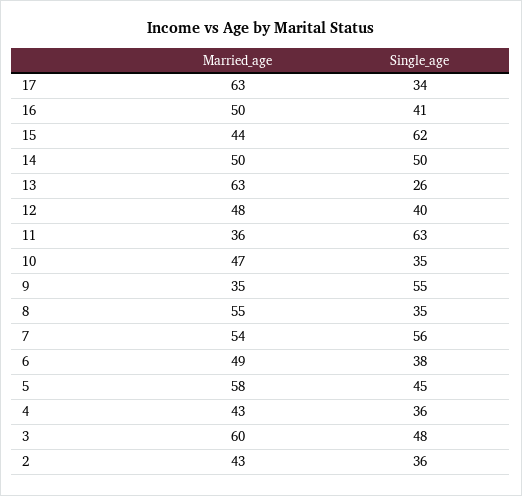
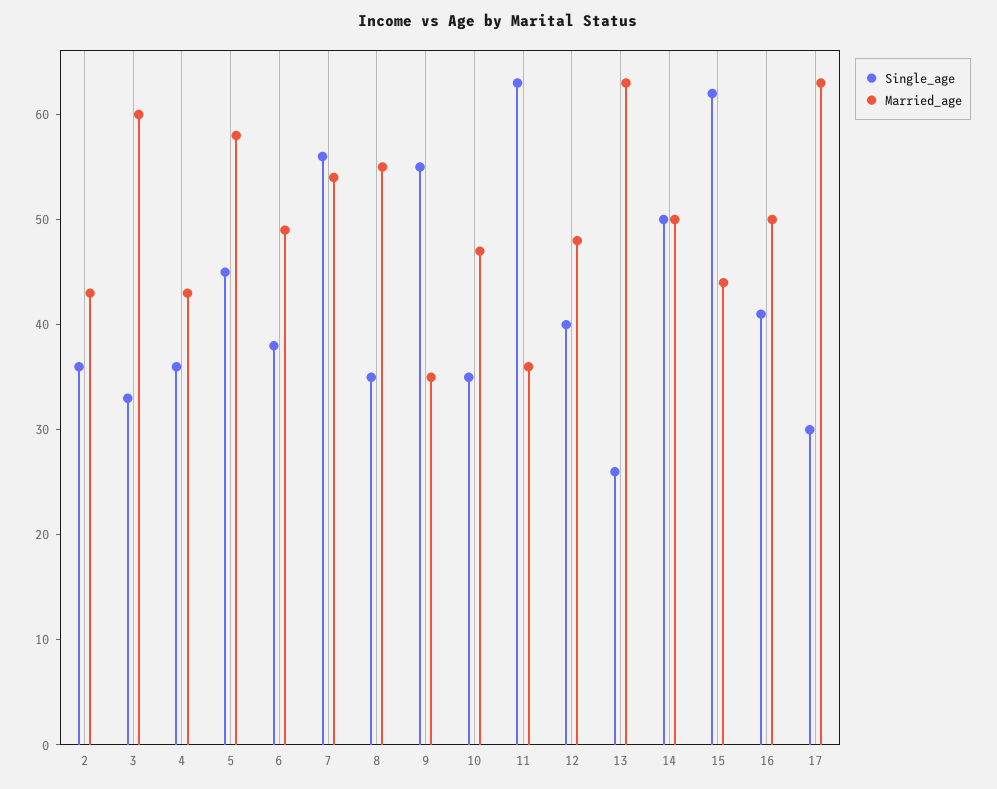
  {
    "Married_age": {
      "17": 63,
      "16": 50,
      "15": 44,
      "14": 50,
      "13": 63,
      "12": 48,
      "11": 36,
      "10": 47,
      "9": 35,
      "8": 55,
      "7": 54,
      "6": 49,
      "5": 58,
      "4": 43,
      "3": 60,
      "2": 43
    },
    "Single_age": {
-     "17": 34,
+     "17": 30,
      "16": 41,
      "15": 62,
      "14": 50,
      "13": 26,
      "12": 40,
      "11": 63,
      "10": 35,
      "9": 55,
      "8": 35,
      "7": 56,
      "6": 38,
      "5": 45,
      "4": 36,
-     "3": 48,
+     "3": 33,
      "2": 36
    }
  }

